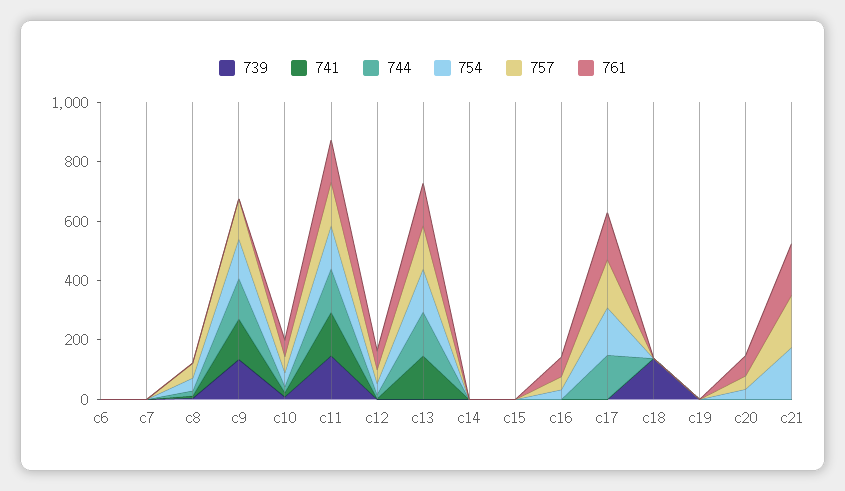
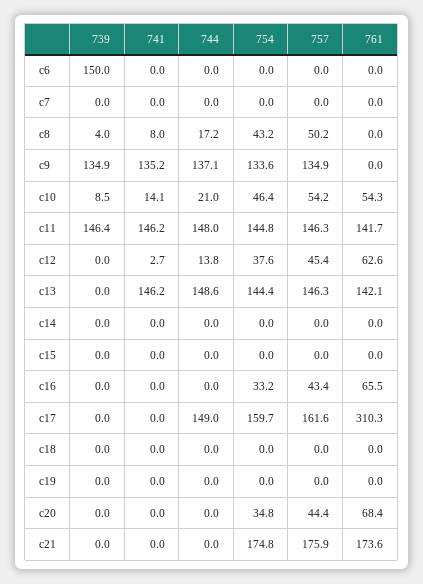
  {
    "739": {
-     "c6": 0,
+     "c6": 150,
      "c7": 0,
      "c8": 4,
      "c9": 134.9,
      "c10": 8.5,
      "c11": 146.4,
      "c12": 0,
      "c13": 0,
      "c14": 0,
      "c15": 0,
      "c16": 0,
      "c17": 0,
-     "c18": 150,
+     "c18": 0,
      "c19": 0,
      "c20": 0,
      "c21": 0
    },
    "741": {
      "c6": 0,
      "c7": 0,
      "c8": 8,
      "c9": 135.2,
      "c10": 14.1,
      "c11": 146.2,
      "c12": 2.7,
      "c13": 146.2,
      "c14": 0,
      "c15": 0,
      "c16": 0,
      "c17": 0,
      "c18": 0,
      "c19": 0,
      "c20": 0,
      "c21": 0
    },
    "744": {
      "c6": 0,
      "c7": 0,
      "c8": 17.2,
      "c9": 137.1,
      "c10": 21,
      "c11": 148,
      "c12": 13.8,
      "c13": 148.6,
      "c14": 0,
      "c15": 0,
      "c16": 0,
      "c17": 149,
      "c18": 0,
      "c19": 0,
      "c20": 0,
      "c21": 0
    },
    "754": {
      "c6": 0,
      "c7": 0,
      "c8": 43.2,
      "c9": 133.6,
      "c10": 46.4,
      "c11": 144.8,
      "c12": 37.6,
      "c13": 144.4,
      "c14": 0,
      "c15": 0,
      "c16": 33.2,
      "c17": 159.7,
      "c18": 0,
      "c19": 0,
      "c20": 34.8,
      "c21": 174.8
    },
    "757": {
      "c6": 0,
      "c7": 0,
      "c8": 50.2,
      "c9": 134.9,
      "c10": 54.2,
      "c11": 146.3,
      "c12": 45.4,
      "c13": 146.3,
      "c14": 0,
      "c15": 0,
      "c16": 43.4,
      "c17": 161.6,
      "c18": 0,
      "c19": 0,
      "c20": 44.4,
      "c21": 175.9
    },
    "761": {
      "c6": 0,
      "c7": 0,
      "c8": 0,
      "c9": 0,
      "c10": 54.3,
      "c11": 141.7,
      "c12": 62.6,
      "c13": 142.1,
      "c14": 0,
      "c15": 0,
      "c16": 65.5,
-     "c17": 150,
+     "c17": 310.3,
      "c18": 0,
      "c19": 0,
      "c20": 68.4,
      "c21": 173.6
    }
  }

